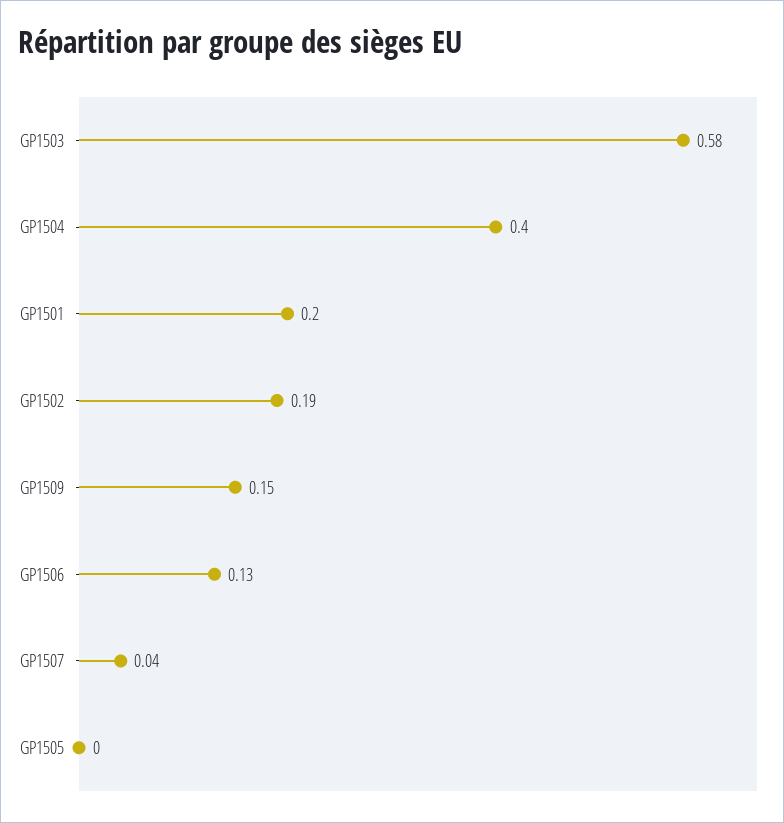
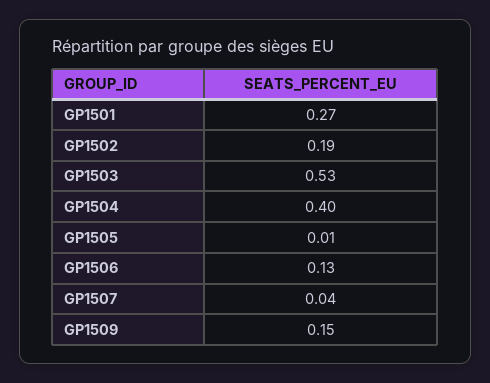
  {
-   "GP1503": 0.58,
+   "GP1503": 0.53,
    "GP1504": 0.4,
-   "GP1501": 0.2,
+   "GP1501": 0.27,
    "GP1502": 0.19,
    "GP1509": 0.15,
    "GP1506": 0.13,
    "GP1507": 0.04,
-   "GP1505": 0
+   "GP1505": 0.01
  }

